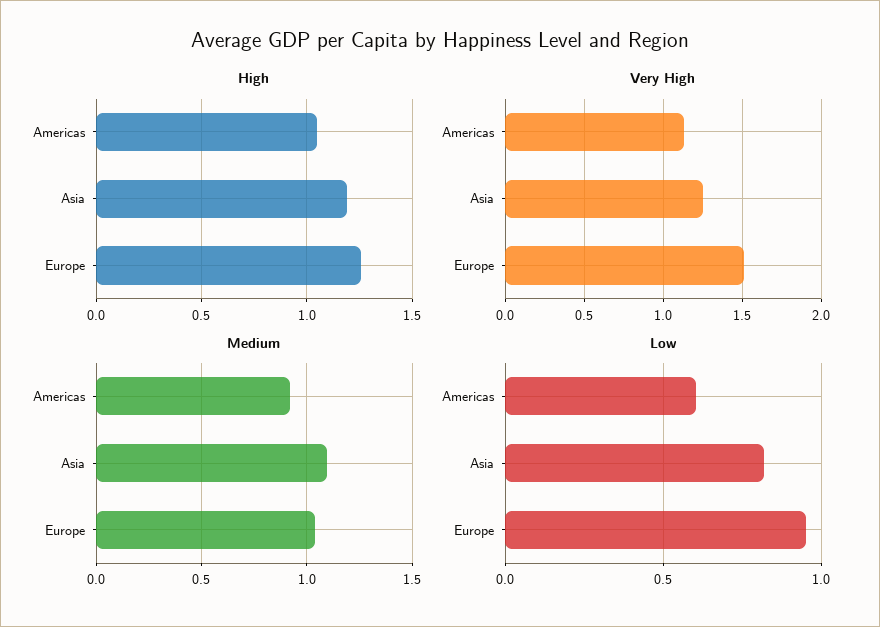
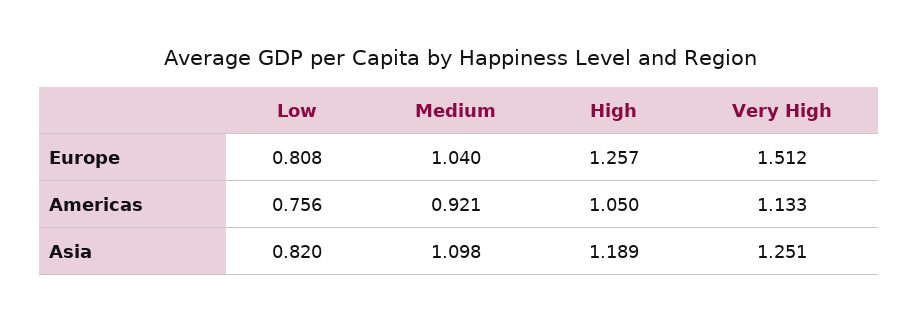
  {
    "High": {
      "Americas": 1.05,
      "Asia": 1.189,
      "Europe": 1.257
    },
    "Very High": {
      "Americas": 1.133,
      "Asia": 1.251,
      "Europe": 1.512
    },
    "Medium": {
      "Americas": 0.921,
      "Asia": 1.098,
      "Europe": 1.04
    },
    "Low": {
-     "Americas": 0.6,
+     "Americas": 0.756,
      "Asia": 0.82,
-     "Europe": 0.95
+     "Europe": 0.808
    }
  }

